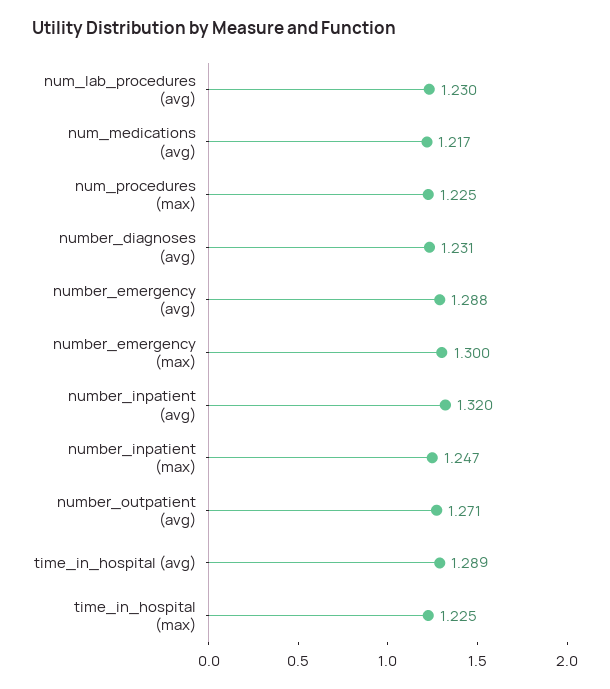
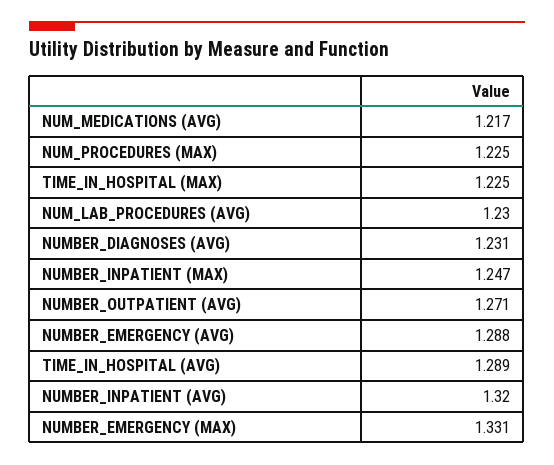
  {
    "num_lab_procedures (avg)": 1.23,
    "num_medications (avg)": 1.217,
    "num_procedures (max)": 1.225,
    "number_diagnoses (avg)": 1.231,
    "number_emergency (avg)": 1.288,
-   "number_emergency (max)": 1.3,
+   "number_emergency (max)": 1.331,
    "number_inpatient (avg)": 1.32,
    "number_inpatient (max)": 1.247,
    "number_outpatient (avg)": 1.271,
    "time_in_hospital (avg)": 1.289,
    "time_in_hospital (max)": 1.225
  }

